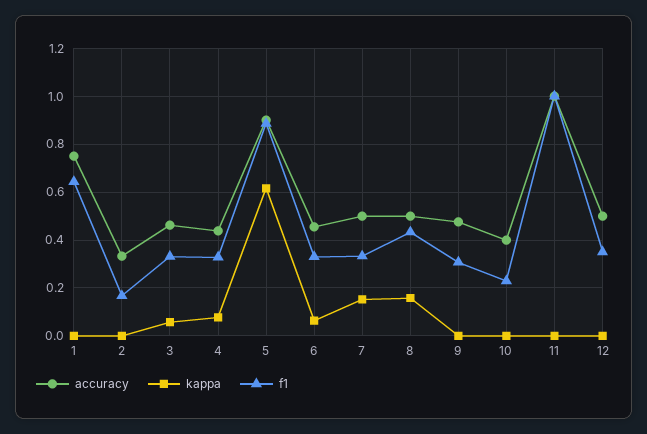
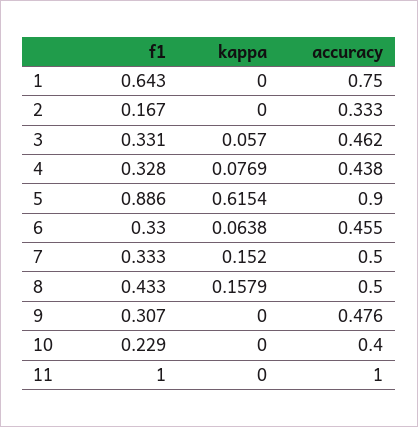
  {
    "accuracy": {
      "1": 0.75,
      "2": 0.333,
      "3": 0.462,
      "4": 0.438,
      "5": 0.9,
      "6": 0.455,
      "7": 0.5,
      "8": 0.5,
      "9": 0.476,
      "10": 0.4,
-     "11": 1,
+     "11": 1
-     "12": 0.5
    },
    "kappa": {
      "1": 0,
      "2": 0,
      "3": 0.057,
      "4": 0.0769,
      "5": 0.6154,
      "6": 0.0638,
      "7": 0.152,
      "8": 0.1579,
      "9": 0,
      "10": 0,
-     "11": 0,
+     "11": 0
-     "12": 0
    },
    "f1": {
      "1": 0.643,
      "2": 0.167,
      "3": 0.331,
      "4": 0.328,
      "5": 0.886,
      "6": 0.33,
      "7": 0.333,
      "8": 0.433,
      "9": 0.307,
      "10": 0.229,
-     "11": 1,
+     "11": 1
-     "12": 0.35
    }
  }

